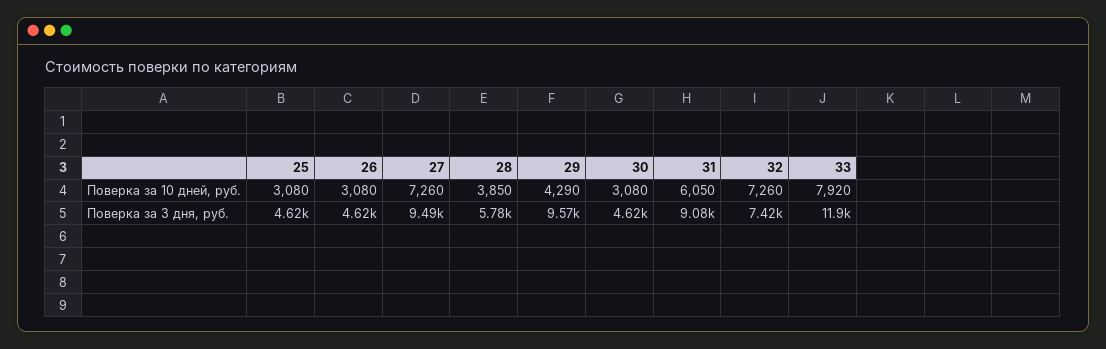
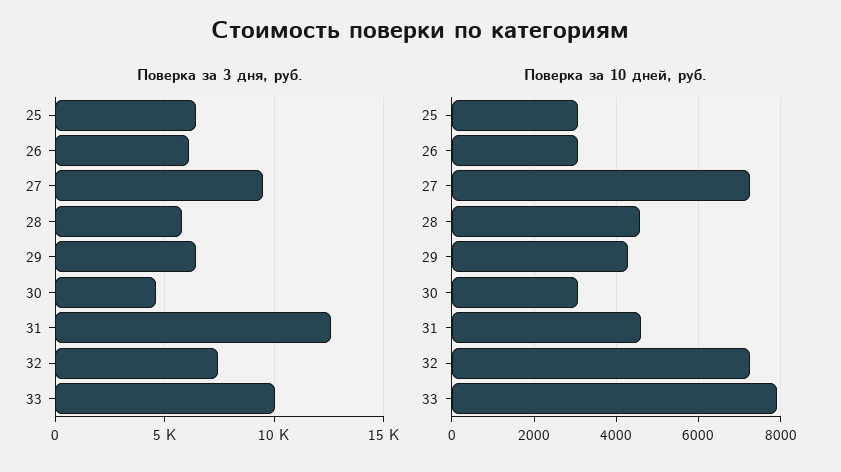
  {
    "Поверка за 10 дней, руб.": {
      "25": 3080,
      "26": 3080,
      "27": 7260,
-     "28": 3850,
+     "28": 4600,
      "29": 4290,
      "30": 3080,
-     "31": 6050,
+     "31": 4600,
      "32": 7260,
      "33": 7920
    },
    "Поверка за 3 дня, руб.": {
-     "25": 4620,
+     "25": 6500,
-     "26": 4620,
+     "26": 6000,
      "27": 9490,
      "28": 5780,
-     "29": 9570,
+     "29": 6500,
      "30": 4620,
-     "31": 9080,
+     "31": 12500,
      "32": 7420,
-     "33": 11900
+     "33": 10000
    }
  }

